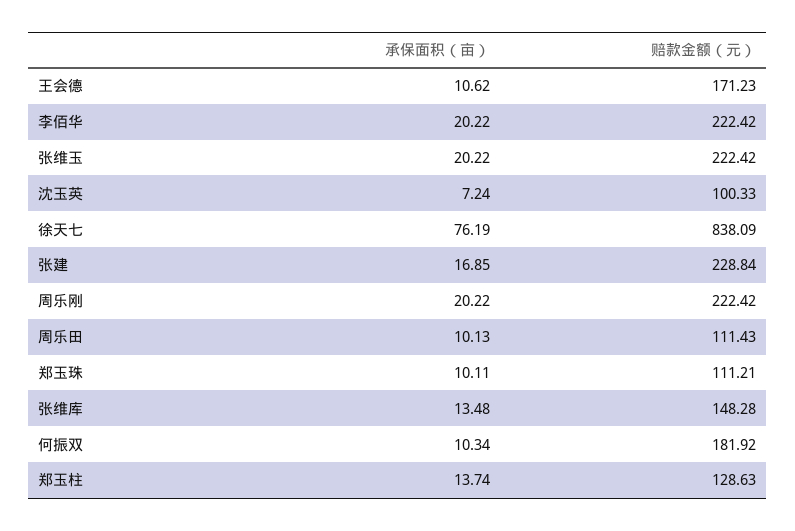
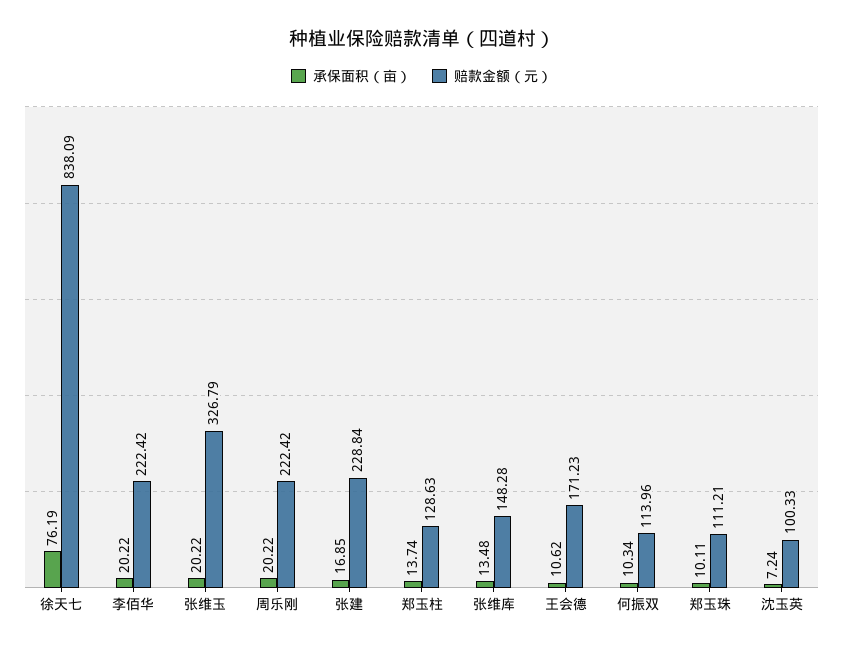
  {
    "承保面积（亩）": {
      "王会德": 10.62,
      "李佰华": 20.22,
      "张维玉": 20.22,
      "沈玉英": 7.24,
      "徐天七": 76.19,
      "张建": 16.85,
      "周乐刚": 20.22,
-     "周乐田": 10.13,
      "郑玉珠": 10.11,
      "张维库": 13.48,
      "何振双": 10.34,
      "郑玉柱": 13.74
    },
    "赔款金额（元）": {
      "王会德": 171.23,
      "李佰华": 222.42,
-     "张维玉": 222.42,
+     "张维玉": 326.79,
      "沈玉英": 100.33,
      "徐天七": 838.09,
      "张建": 228.84,
      "周乐刚": 222.42,
-     "周乐田": 111.43,
      "郑玉珠": 111.21,
      "张维库": 148.28,
-     "何振双": 181.92,
+     "何振双": 113.96,
      "郑玉柱": 128.63
    }
  }

